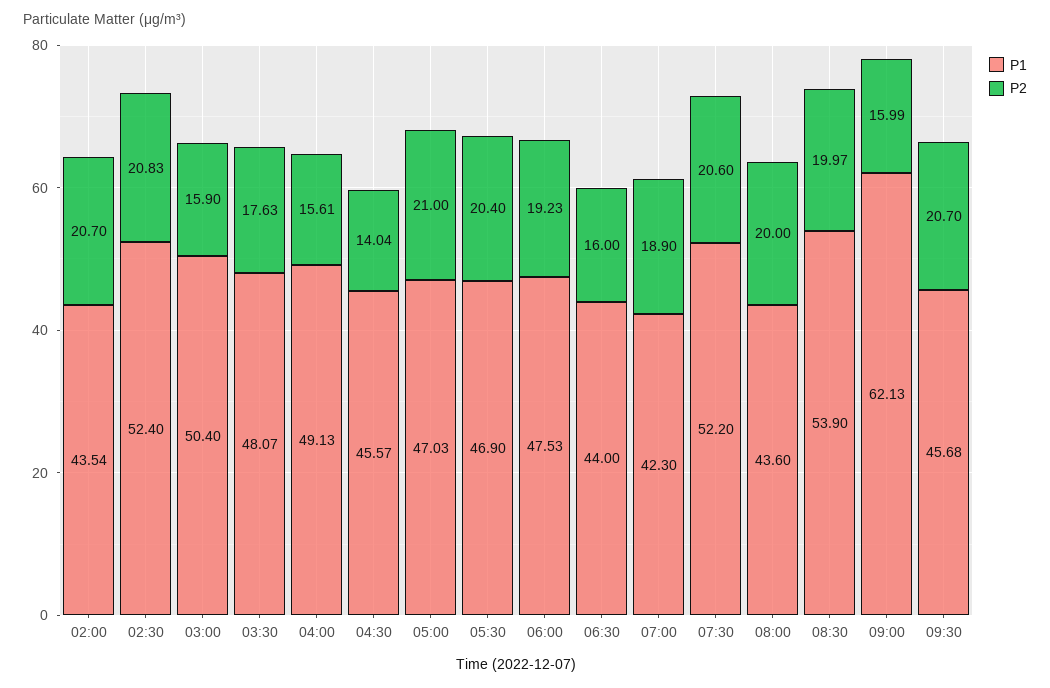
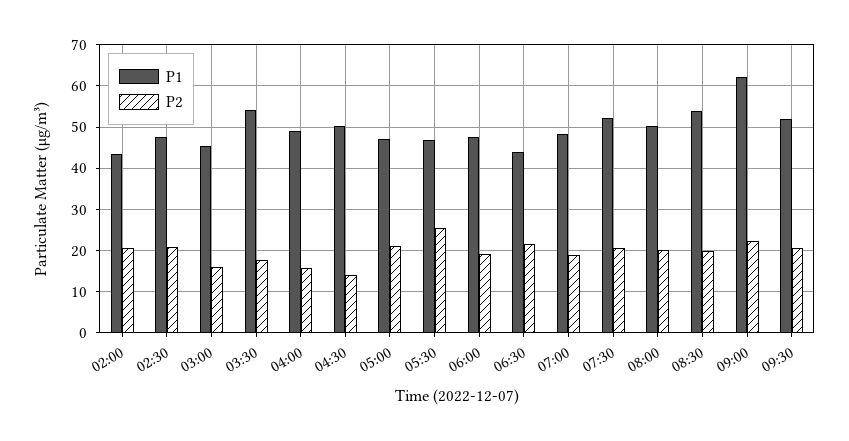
  {
    "P1": {
      "02:00": 43.54,
-     "02:30": 52.4,
+     "02:30": 48,
-     "03:00": 50.4,
+     "03:00": 46,
-     "03:30": 48.07,
+     "03:30": 54,
      "04:00": 49.13,
-     "04:30": 45.57,
+     "04:30": 50,
      "05:00": 47.03,
      "05:30": 46.9,
      "06:00": 47.53,
      "06:30": 44,
-     "07:00": 42.3,
+     "07:00": 48,
      "07:30": 52.2,
-     "08:00": 43.6,
+     "08:00": 50,
      "08:30": 53.9,
      "09:00": 62.13,
-     "09:30": 45.68
+     "09:30": 52
    },
    "P2": {
      "02:00": 20.7,
      "02:30": 20.83,
      "03:00": 15.9,
      "03:30": 17.63,
      "04:00": 15.61,
      "04:30": 14.04,
      "05:00": 21,
-     "05:30": 20.4,
+     "05:30": 26,
      "06:00": 19.23,
-     "06:30": 16,
+     "06:30": 22,
      "07:00": 18.9,
      "07:30": 20.6,
      "08:00": 20,
      "08:30": 19.97,
-     "09:00": 15.99,
+     "09:00": 22,
      "09:30": 20.7
    }
  }

